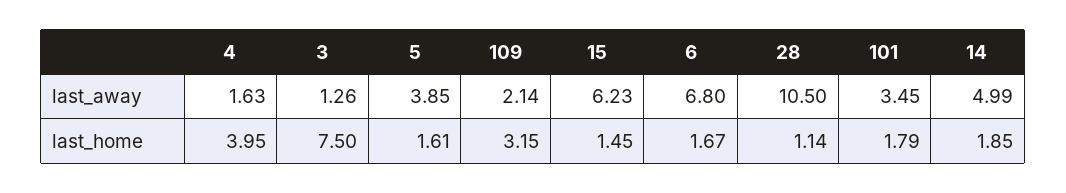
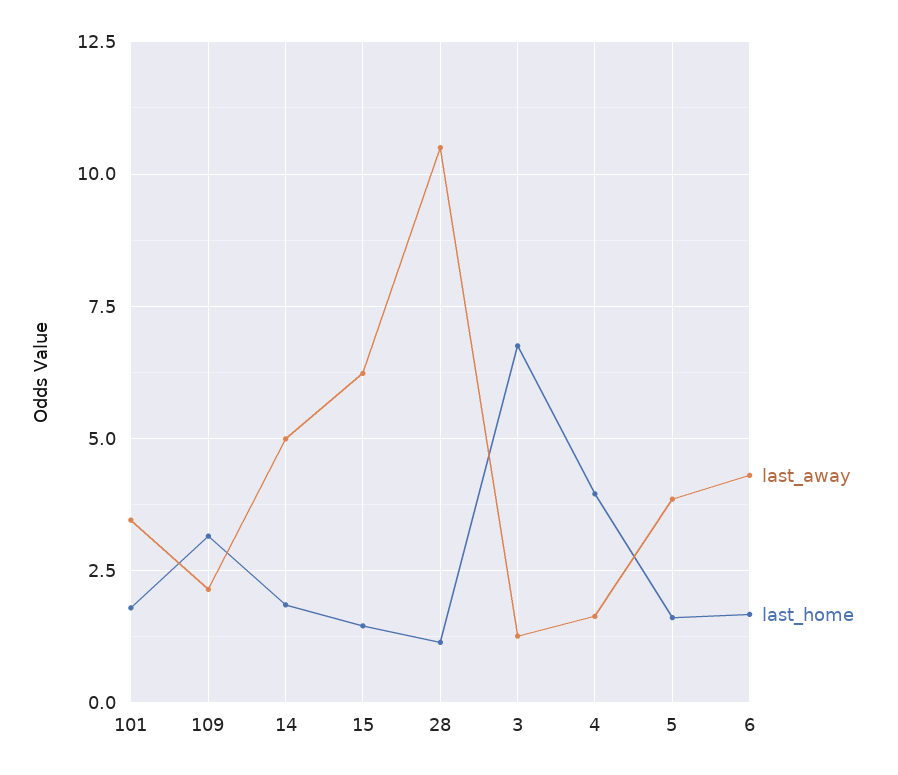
  {
    "last_away": {
      "4": 1.63,
      "3": 1.26,
      "5": 3.85,
      "109": 2.14,
      "15": 6.23,
-     "6": 6.8,
+     "6": 4.25,
      "28": 10.5,
      "101": 3.45,
      "14": 4.99
    },
    "last_home": {
      "4": 3.95,
-     "3": 7.5,
+     "3": 6.75,
      "5": 1.61,
      "109": 3.15,
      "15": 1.45,
      "6": 1.67,
      "28": 1.14,
      "101": 1.79,
      "14": 1.85
    }
  }

